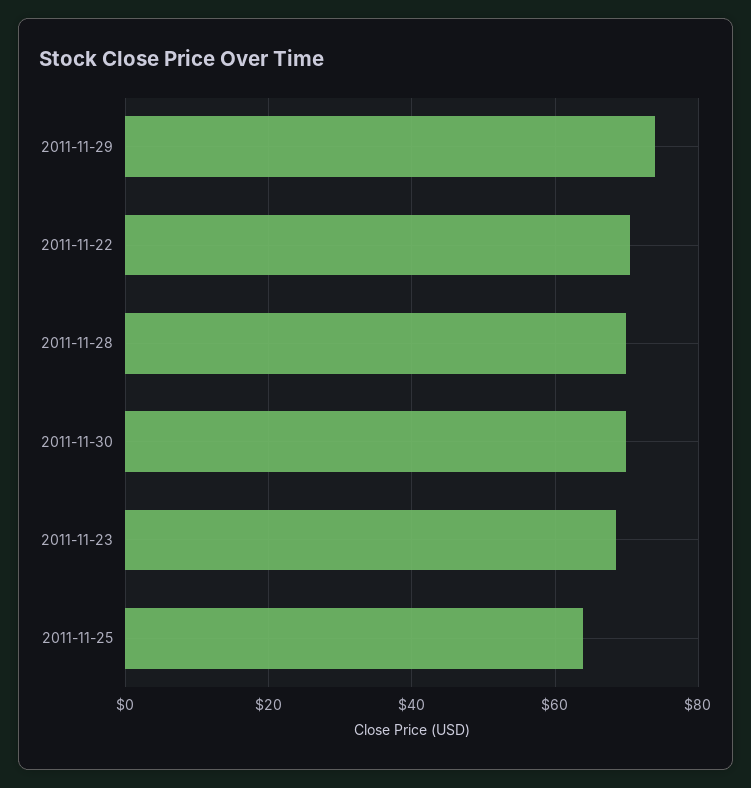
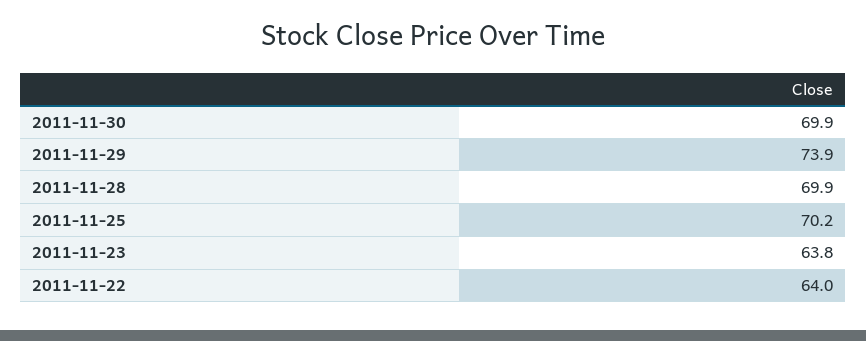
  {
    "2011-11-29": 73.9,
-   "2011-11-22": 70,
+   "2011-11-22": 64,
    "2011-11-28": 69.9,
    "2011-11-30": 69.9,
-   "2011-11-23": 68,
+   "2011-11-23": 63.8,
-   "2011-11-25": 64
+   "2011-11-25": 70.2
  }

